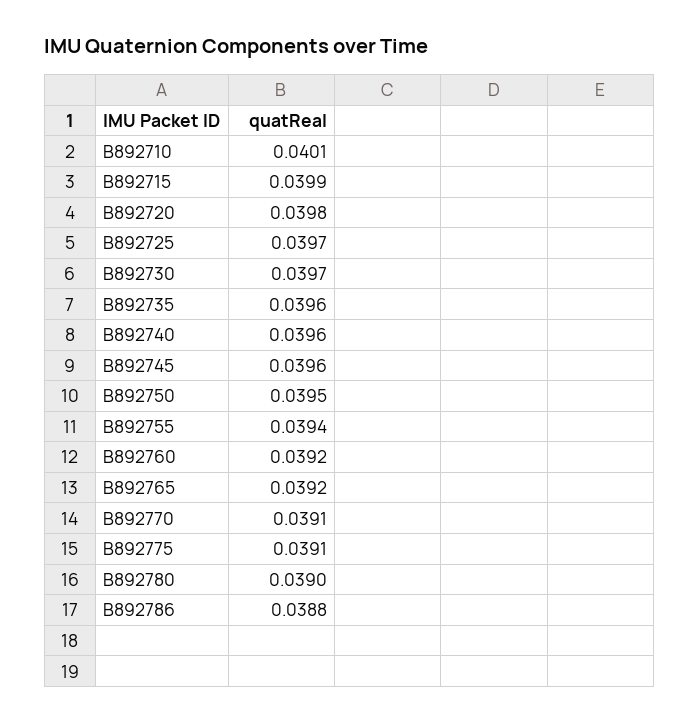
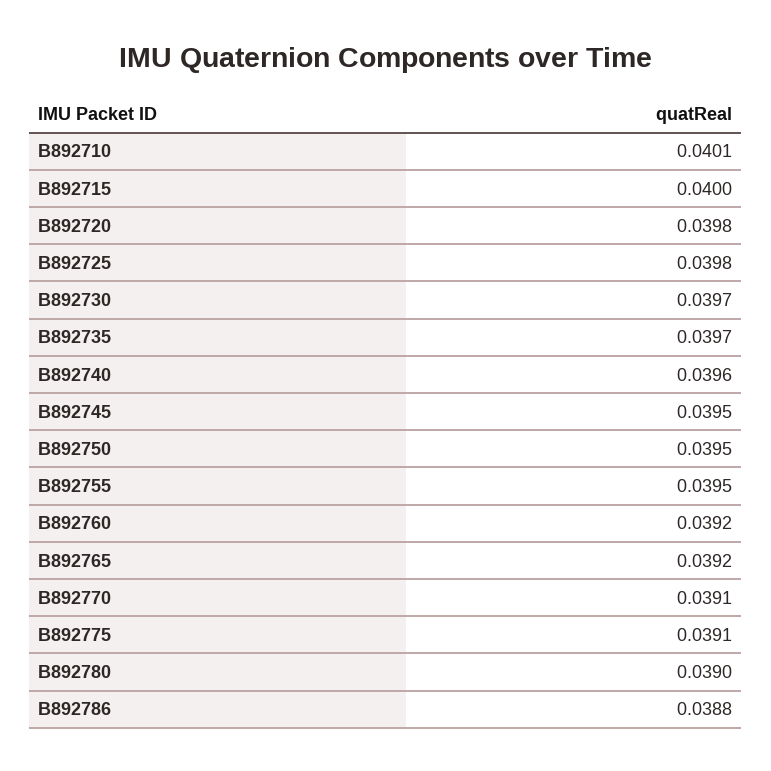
  {
    "B892710": 0.0401,
-   "B892715": 0.0399,
+   "B892715": 0.04,
    "B892720": 0.0398,
-   "B892725": 0.0397,
+   "B892725": 0.0398,
    "B892730": 0.0397,
-   "B892735": 0.0396,
+   "B892735": 0.0397,
    "B892740": 0.0396,
-   "B892745": 0.0396,
+   "B892745": 0.0395,
    "B892750": 0.0395,
-   "B892755": 0.0394,
+   "B892755": 0.0395,
    "B892760": 0.0392,
    "B892765": 0.0392,
    "B892770": 0.0391,
    "B892775": 0.0391,
    "B892780": 0.039,
    "B892786": 0.0388
  }

